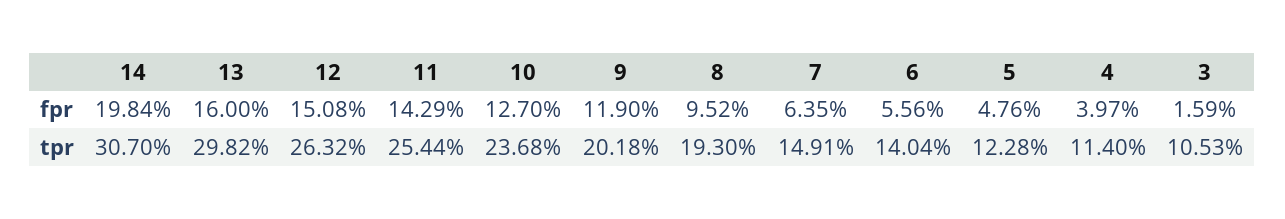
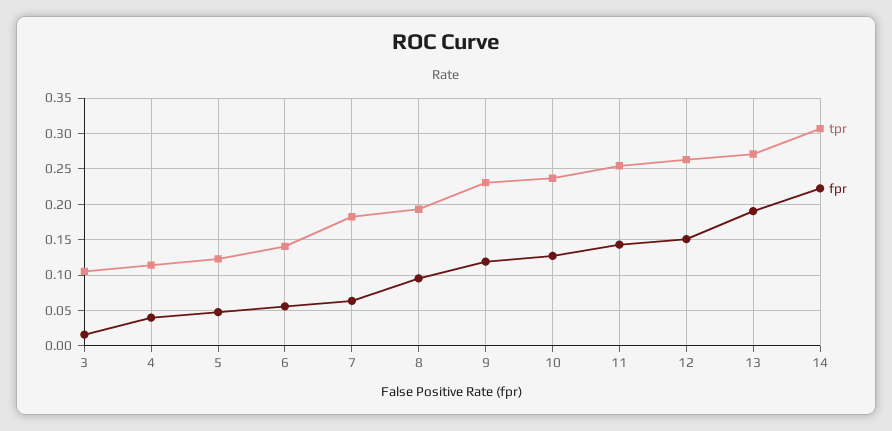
  {
    "fpr": {
-     "14": 0.1984,
+     "14": 0.22,
-     "13": 0.16,
+     "13": 0.19,
      "12": 0.1508,
      "11": 0.1429,
      "10": 0.127,
      "9": 0.119,
      "8": 0.0952,
      "7": 0.0635,
      "6": 0.0556,
      "5": 0.0476,
      "4": 0.0397,
      "3": 0.0159
    },
    "tpr": {
      "14": 0.307,
-     "13": 0.2982,
+     "13": 0.27,
      "12": 0.2632,
      "11": 0.2544,
      "10": 0.2368,
-     "9": 0.2018,
+     "9": 0.23,
      "8": 0.193,
-     "7": 0.1491,
+     "7": 0.18,
      "6": 0.1404,
      "5": 0.1228,
      "4": 0.114,
      "3": 0.1053
    }
  }

